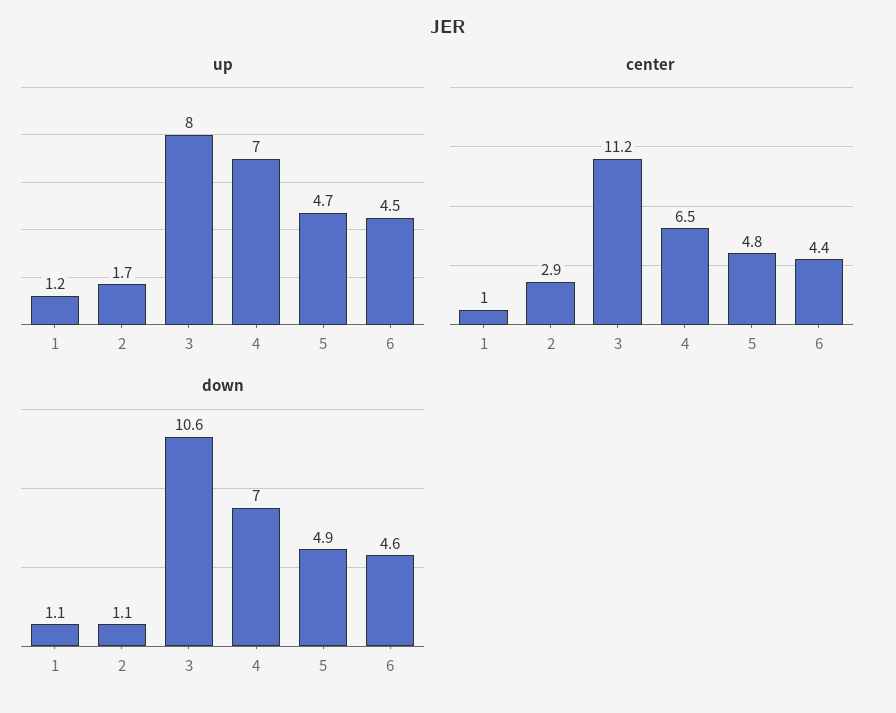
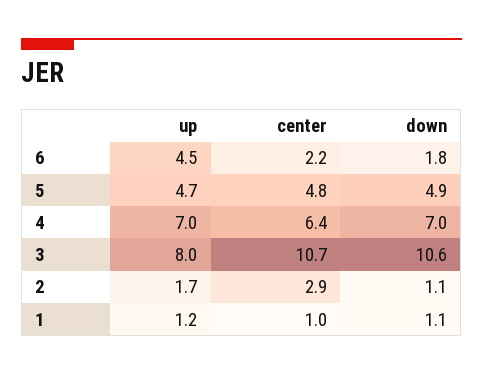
  {
    "up": {
      "1": 1.2,
      "2": 1.7,
      "3": 8,
      "4": 7,
      "5": 4.7,
      "6": 4.5
    },
    "center": {
      "1": 1,
      "2": 2.9,
-     "3": 11.2,
+     "3": 10.7,
-     "4": 6.5,
+     "4": 6.4,
      "5": 4.8,
-     "6": 4.4
+     "6": 2.2
    },
    "down": {
      "1": 1.1,
      "2": 1.1,
      "3": 10.6,
      "4": 7,
      "5": 4.9,
-     "6": 4.6
+     "6": 1.8
    }
  }

